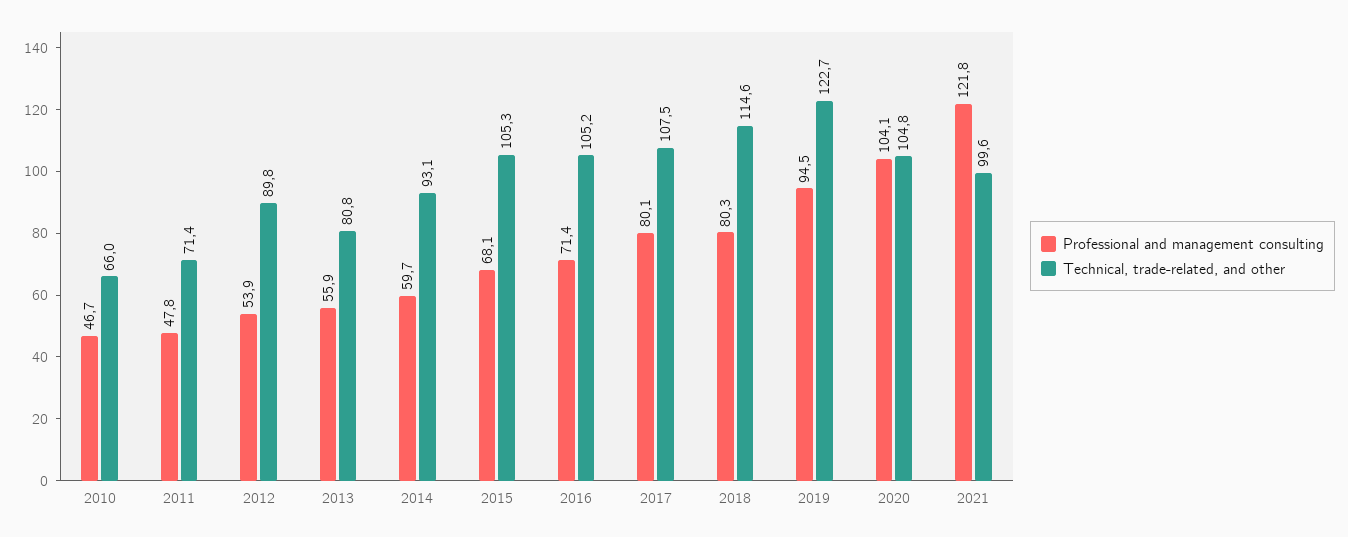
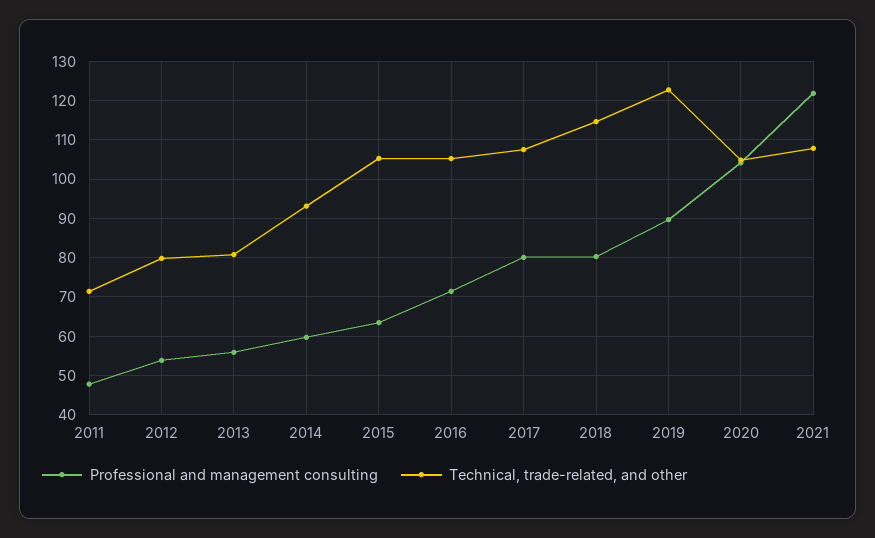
  {
    "Professional and management consulting": {
-     "2010": 46.7,
      "2011": 47.8,
      "2012": 53.9,
      "2013": 55.9,
      "2014": 59.7,
-     "2015": 68.1,
+     "2015": 64,
      "2016": 71.4,
      "2017": 80.1,
      "2018": 80.3,
-     "2019": 94.5,
+     "2019": 90,
      "2020": 104.1,
      "2021": 121.8
    },
    "Technical, trade-related, and other": {
-     "2010": 66,
      "2011": 71.4,
-     "2012": 89.8,
+     "2012": 80,
      "2013": 80.8,
      "2014": 93.1,
      "2015": 105.3,
      "2016": 105.2,
      "2017": 107.5,
      "2018": 114.6,
      "2019": 122.7,
      "2020": 104.8,
-     "2021": 99.6
+     "2021": 108
    }
  }

